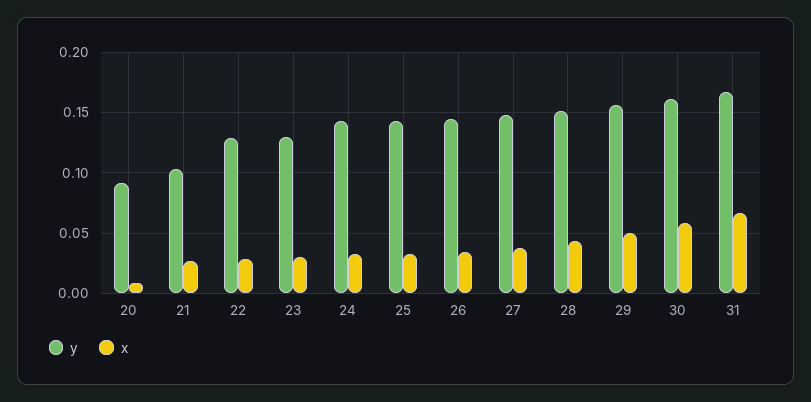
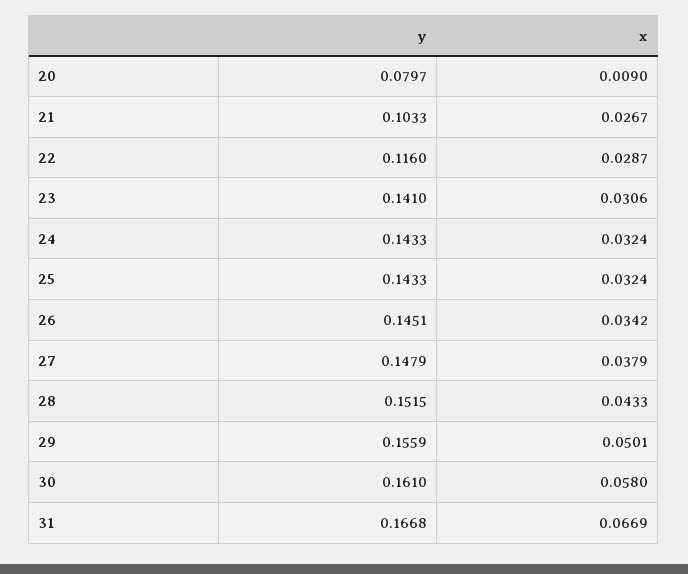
  {
    "y": {
-     "20": 0.09,
+     "20": 0.0797,
      "21": 0.1033,
-     "22": 0.13,
+     "22": 0.116,
-     "23": 0.13,
+     "23": 0.141,
      "24": 0.1433,
      "25": 0.1433,
      "26": 0.1451,
      "27": 0.1479,
      "28": 0.1515,
      "29": 0.1559,
      "30": 0.161,
      "31": 0.1668
    },
    "x": {
      "20": 0.009,
      "21": 0.0267,
      "22": 0.0287,
      "23": 0.0306,
      "24": 0.0324,
      "25": 0.0324,
      "26": 0.0342,
      "27": 0.0379,
      "28": 0.0433,
      "29": 0.0501,
      "30": 0.058,
      "31": 0.0669
    }
  }

